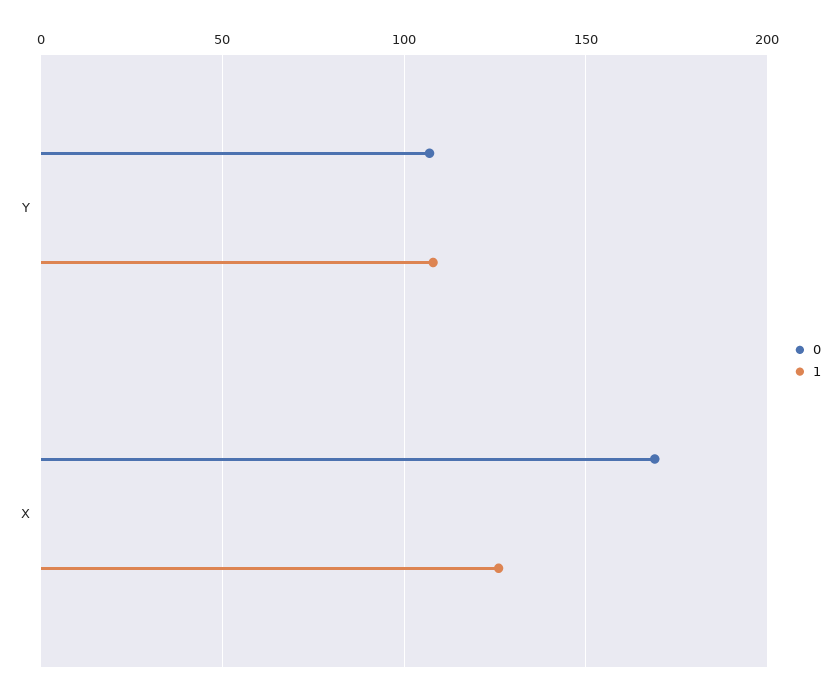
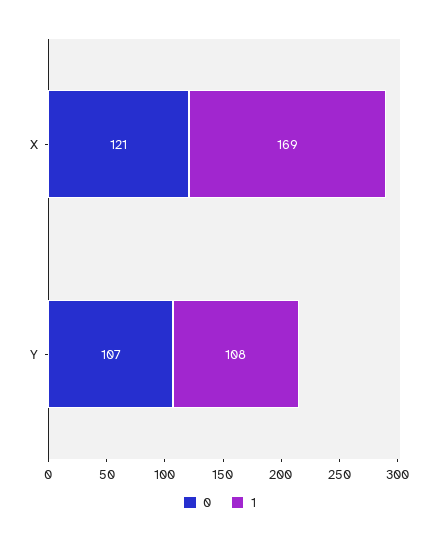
  {
    "0": {
      "Y": 107,
-     "X": 170
+     "X": 121
    },
    "1": {
      "Y": 108,
-     "X": 125
+     "X": 169
    }
  }

